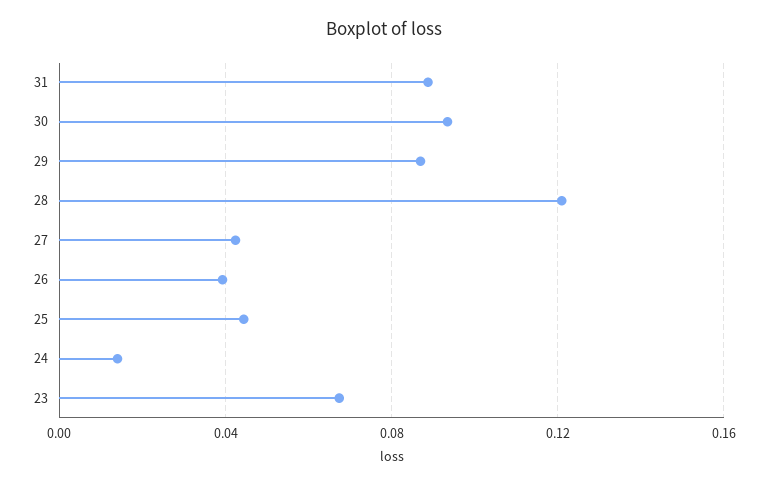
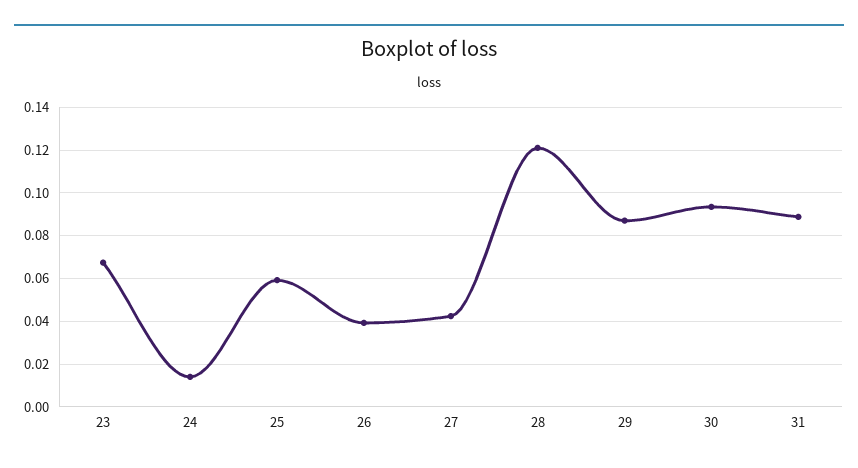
  {
    "31": 0.09,
    "30": 0.095,
    "29": 0.085,
    "28": 0.12,
    "27": 0.04,
    "26": 0.04,
-   "25": 0.045,
+   "25": 0.06,
    "24": 0.015,
    "23": 0.065
  }

